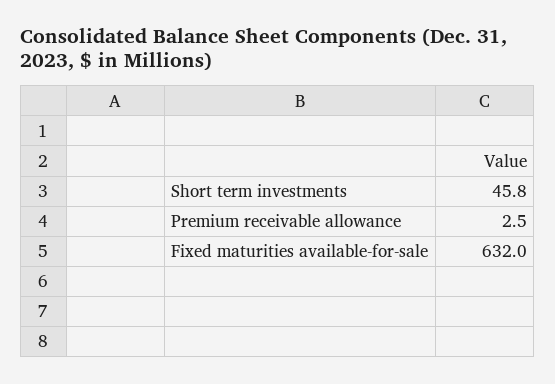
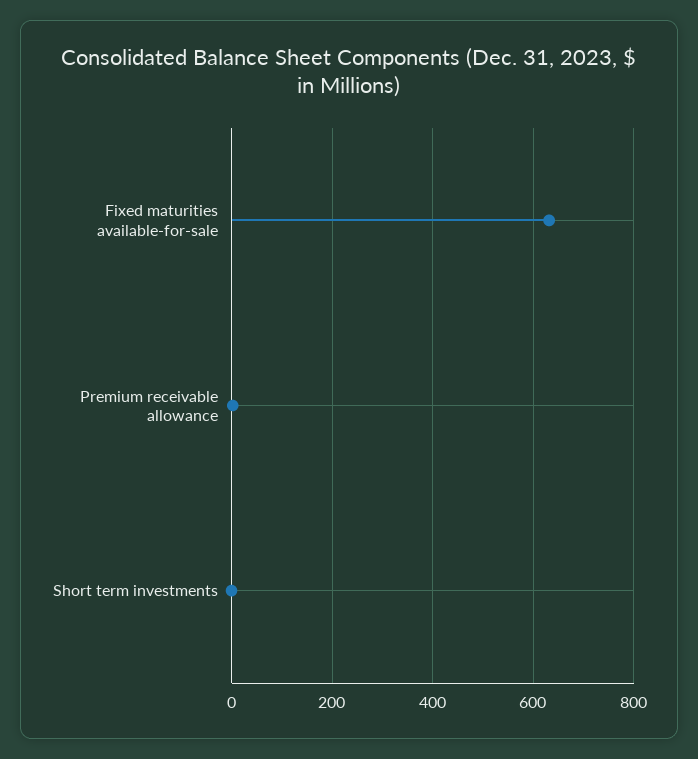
  {
-   "Short term investments": 45.8,
+   "Short term investments": 0,
    "Premium receivable allowance": 2.5,
    "Fixed maturities available-for-sale": 632
  }

